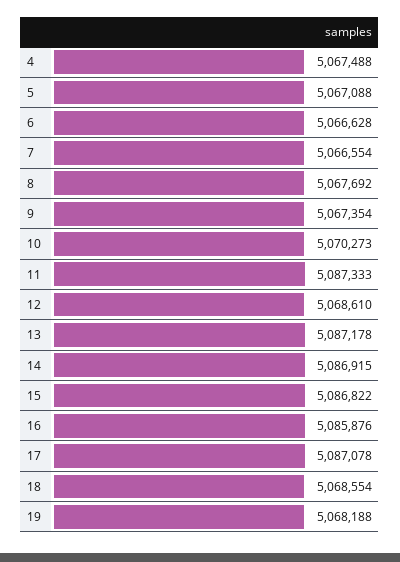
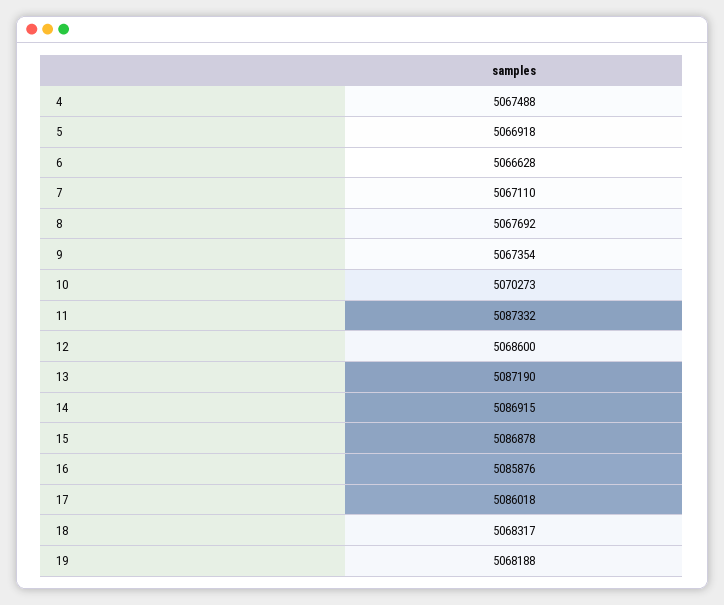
  {
    "4": 5067488,
-   "5": 5067088,
+   "5": 5066918,
    "6": 5066628,
-   "7": 5066554,
+   "7": 5067110,
    "8": 5067692,
    "9": 5067354,
    "10": 5070273,
-   "11": 5087333,
+   "11": 5087332,
-   "12": 5068610,
+   "12": 5068600,
-   "13": 5087178,
+   "13": 5087190,
    "14": 5086915,
-   "15": 5086822,
+   "15": 5086878,
    "16": 5085876,
-   "17": 5087078,
+   "17": 5086018,
-   "18": 5068554,
+   "18": 5068317,
    "19": 5068188
  }

